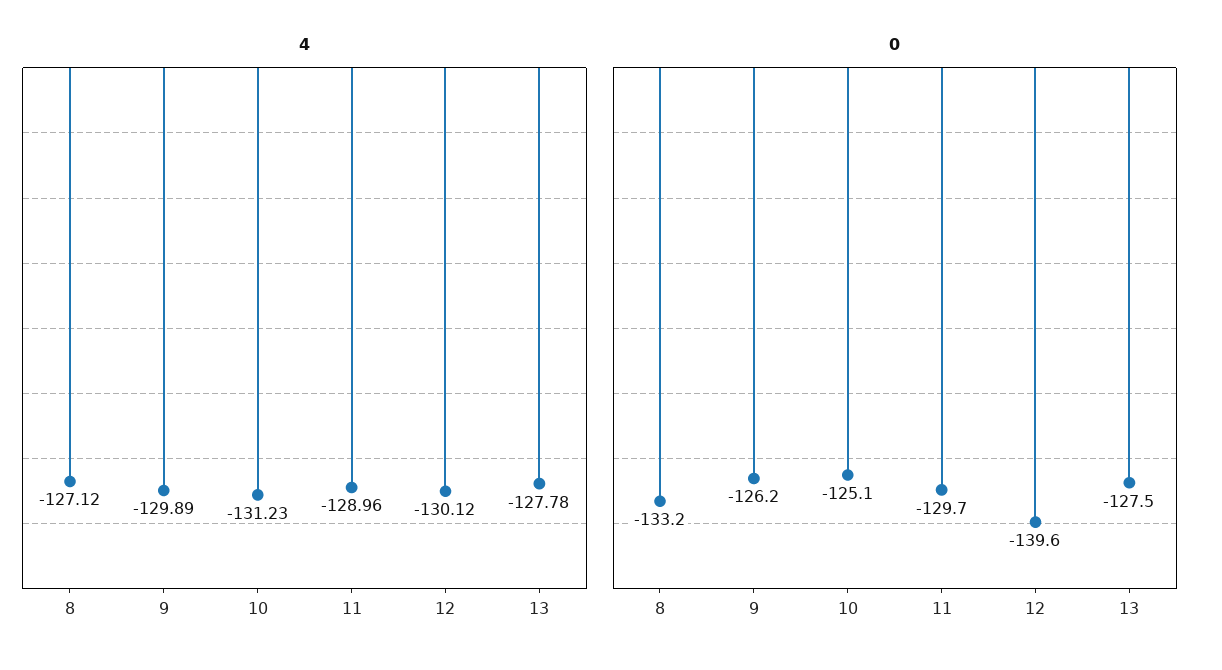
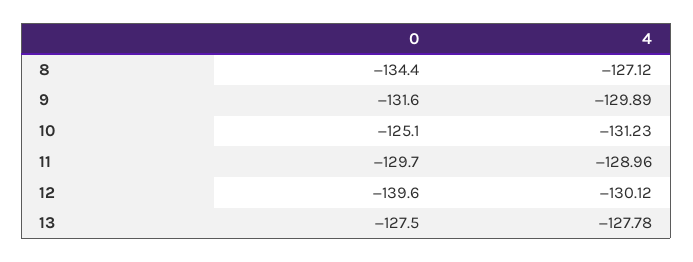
  {
    "4": {
      "8": -127.12,
      "9": -129.89,
      "10": -131.23,
      "11": -128.96,
      "12": -130.12,
      "13": -127.78
    },
    "0": {
-     "8": -133.2,
+     "8": -134.4,
-     "9": -126.2,
+     "9": -131.6,
      "10": -125.1,
      "11": -129.7,
      "12": -139.6,
      "13": -127.5
    }
  }

